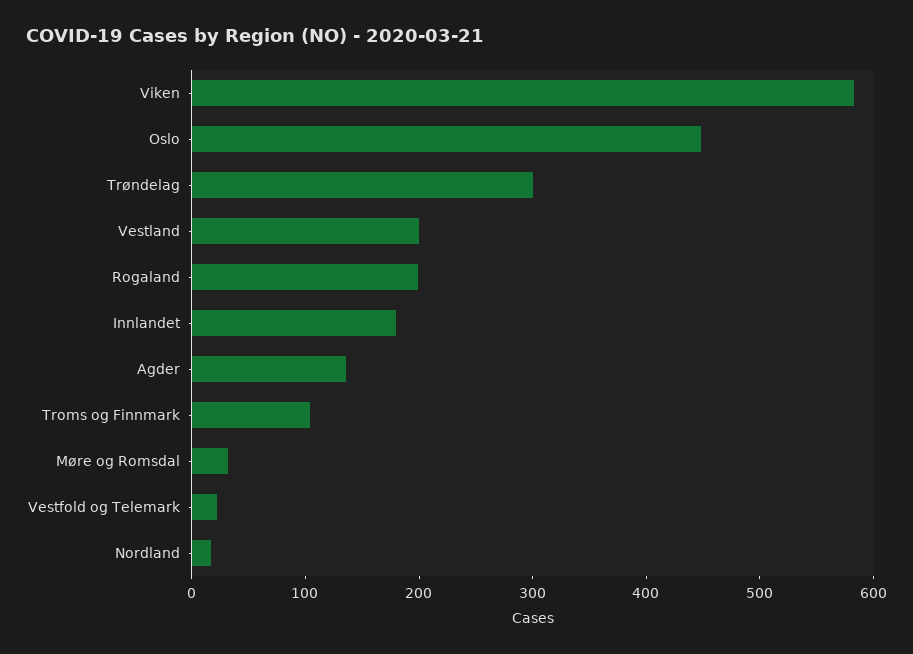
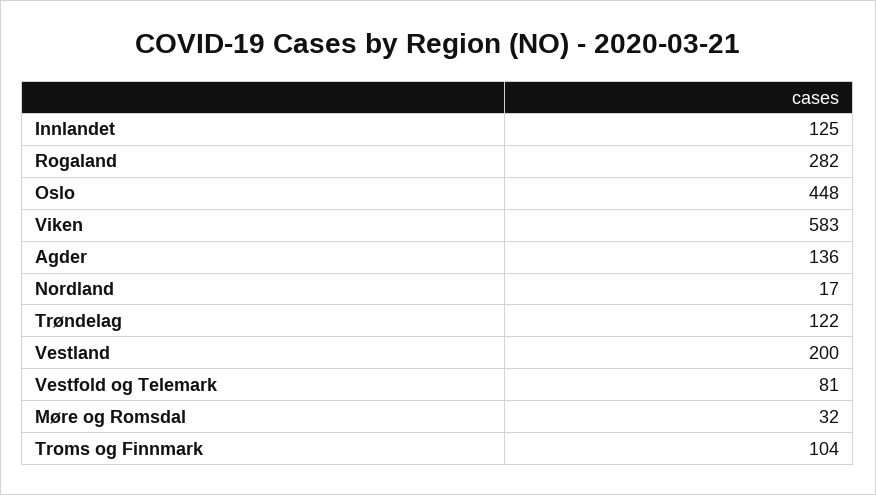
  {
    "Viken": 583,
    "Oslo": 448,
-   "Trøndelag": 300,
+   "Trøndelag": 122,
    "Vestland": 200,
-   "Rogaland": 200,
+   "Rogaland": 282,
-   "Innlandet": 180,
+   "Innlandet": 125,
    "Agder": 136,
    "Troms og Finnmark": 104,
    "Møre og Romsdal": 32,
-   "Vestfold og Telemark": 20,
+   "Vestfold og Telemark": 81,
    "Nordland": 17
  }

